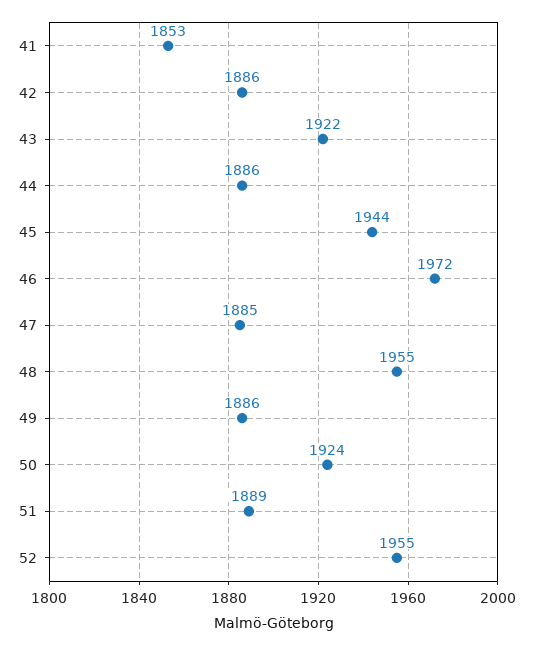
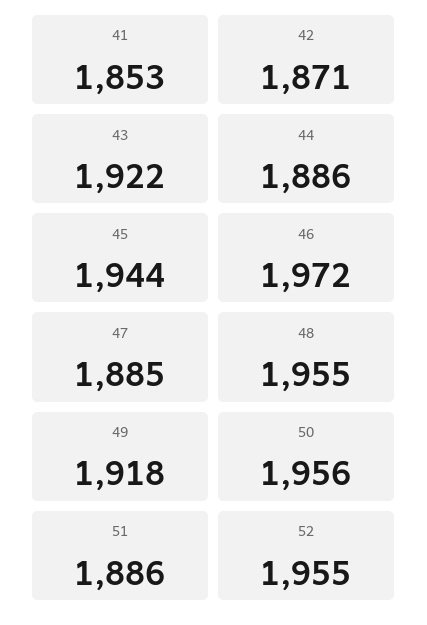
  {
    "41": 1853,
-   "42": 1886,
+   "42": 1871,
    "43": 1922,
    "44": 1886,
    "45": 1944,
    "46": 1972,
    "47": 1885,
    "48": 1955,
-   "49": 1886,
+   "49": 1918,
-   "50": 1924,
+   "50": 1956,
-   "51": 1889,
+   "51": 1886,
    "52": 1955
  }

